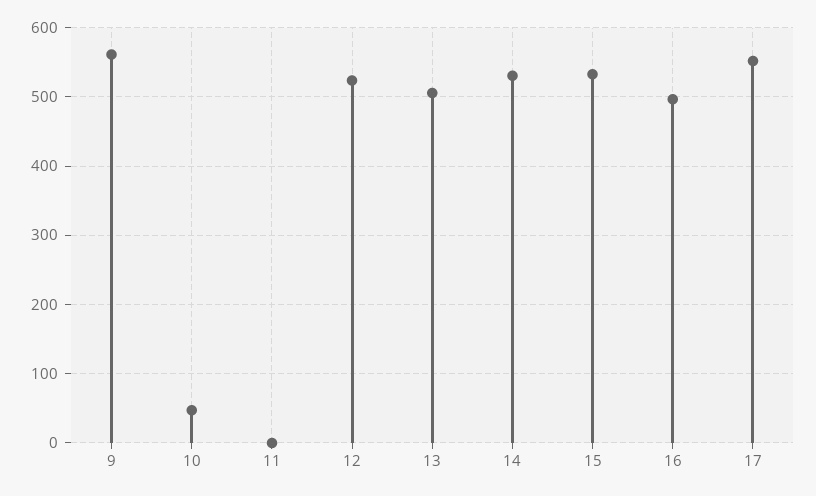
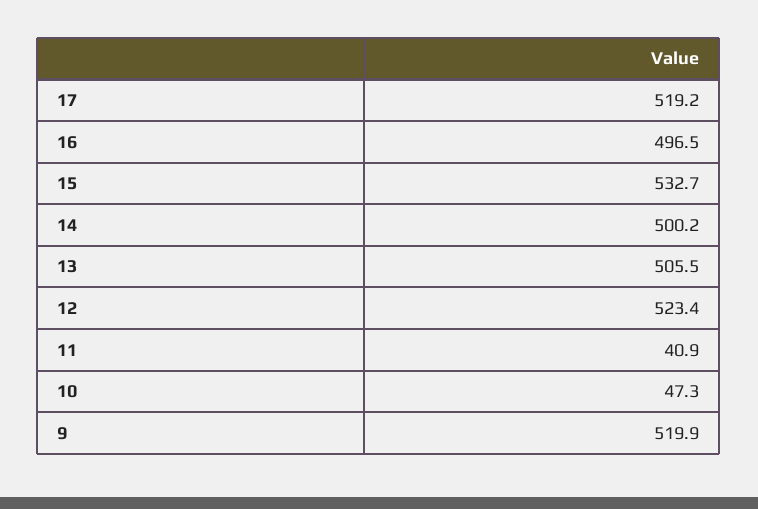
  {
-   "9": 560,
+   "9": 519.9,
    "10": 47.3,
-   "11": 0,
+   "11": 40.9,
    "12": 523.4,
    "13": 505.5,
-   "14": 530,
+   "14": 500.2,
    "15": 532.7,
    "16": 496.5,
-   "17": 550
+   "17": 519.2
  }

